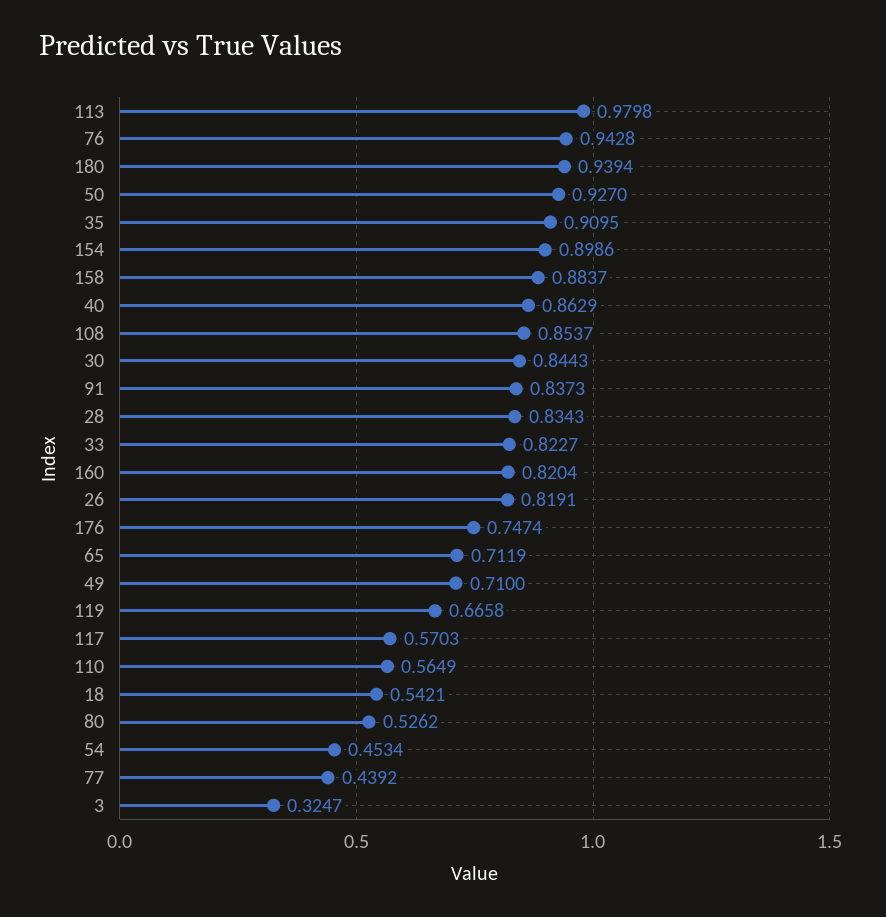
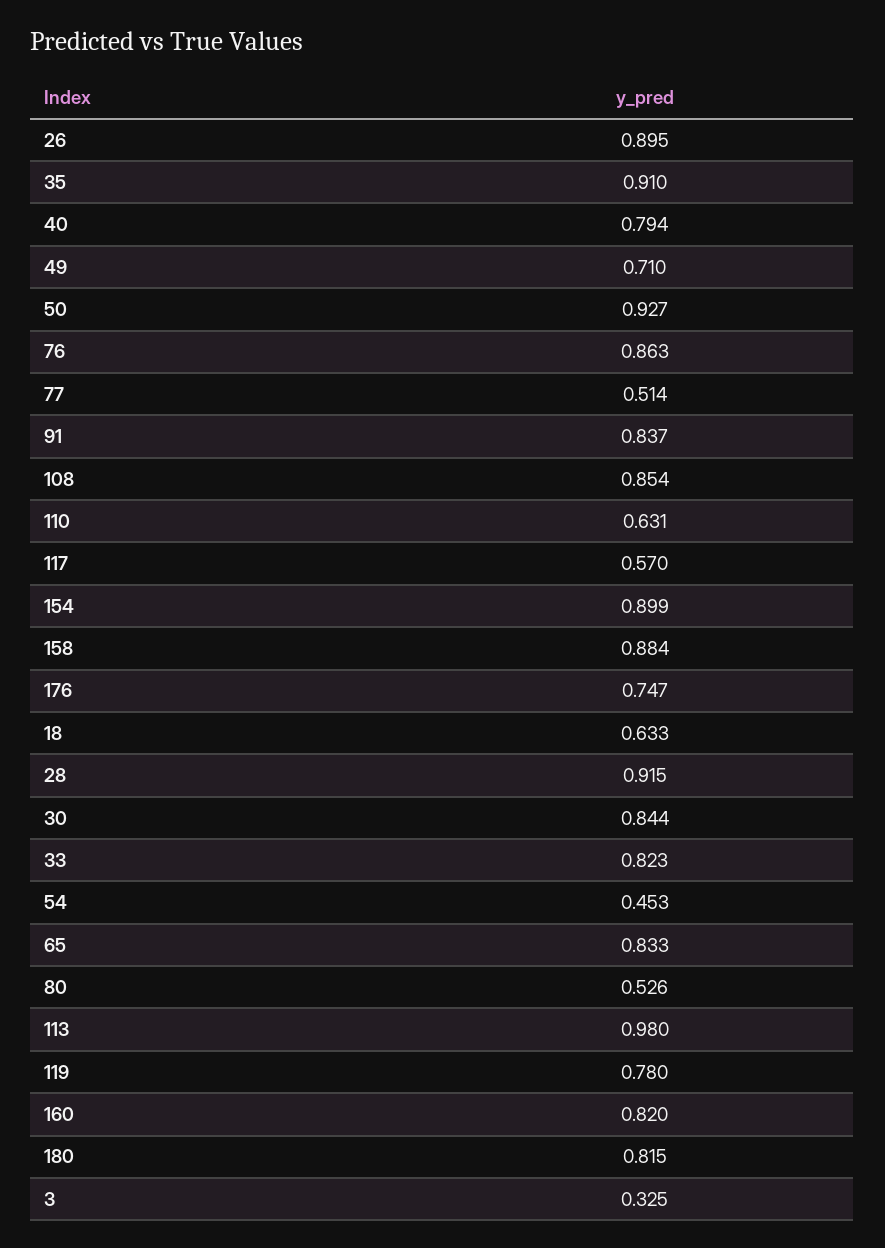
  {
    "113": 0.9798,
-   "76": 0.9428,
+   "76": 0.863,
-   "180": 0.9394,
+   "180": 0.815,
    "50": 0.927,
    "35": 0.9095,
    "154": 0.8986,
    "158": 0.8837,
-   "40": 0.8629,
+   "40": 0.794,
    "108": 0.8537,
    "30": 0.8443,
    "91": 0.8373,
-   "28": 0.8343,
+   "28": 0.915,
    "33": 0.8227,
    "160": 0.8204,
-   "26": 0.8191,
+   "26": 0.895,
    "176": 0.7474,
-   "65": 0.7119,
+   "65": 0.833,
    "49": 0.71,
-   "119": 0.6658,
+   "119": 0.78,
    "117": 0.5703,
-   "110": 0.5649,
+   "110": 0.631,
-   "18": 0.5421,
+   "18": 0.633,
    "80": 0.5262,
    "54": 0.4534,
-   "77": 0.4392,
+   "77": 0.514,
    "3": 0.3247
  }

